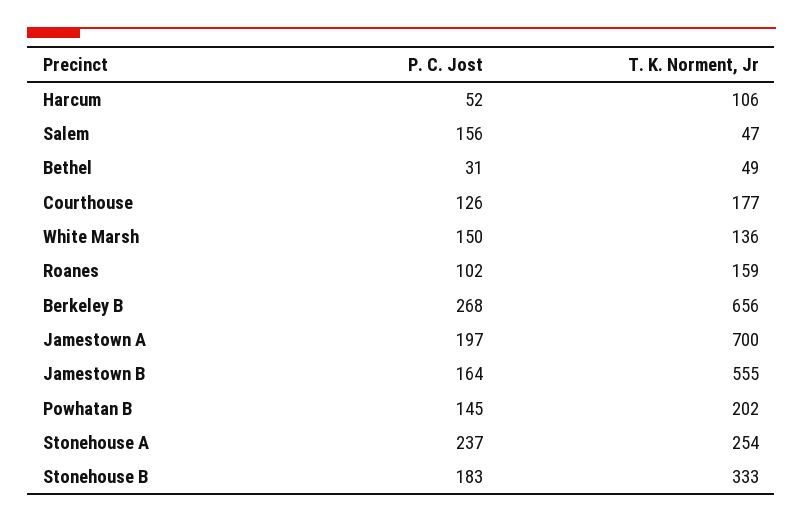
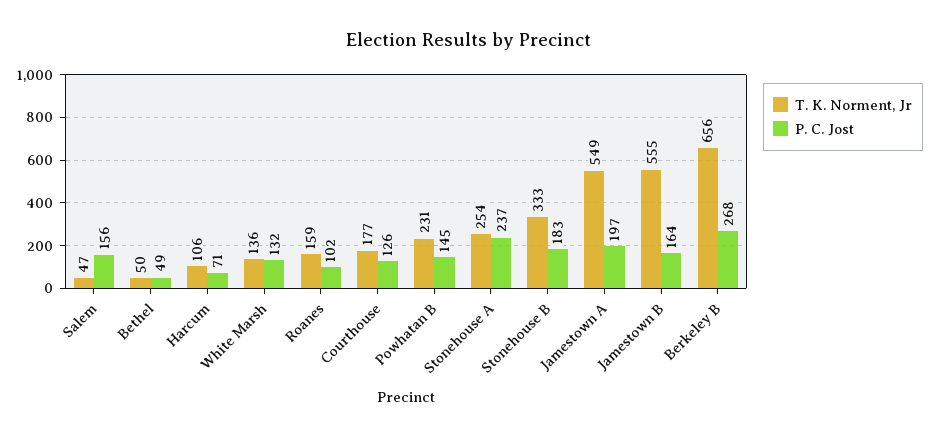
  {
    "P. C. Jost": {
-     "Harcum": 52,
+     "Harcum": 71,
      "Salem": 156,
-     "Bethel": 31,
+     "Bethel": 49,
      "Courthouse": 126,
-     "White Marsh": 150,
+     "White Marsh": 132,
      "Roanes": 102,
      "Berkeley B": 268,
      "Jamestown A": 197,
      "Jamestown B": 164,
      "Powhatan B": 145,
      "Stonehouse A": 237,
      "Stonehouse B": 183
    },
    "T. K. Norment, Jr": {
      "Harcum": 106,
      "Salem": 47,
-     "Bethel": 49,
+     "Bethel": 50,
      "Courthouse": 177,
      "White Marsh": 136,
      "Roanes": 159,
      "Berkeley B": 656,
-     "Jamestown A": 700,
+     "Jamestown A": 549,
      "Jamestown B": 555,
-     "Powhatan B": 202,
+     "Powhatan B": 231,
      "Stonehouse A": 254,
      "Stonehouse B": 333
    }
  }

